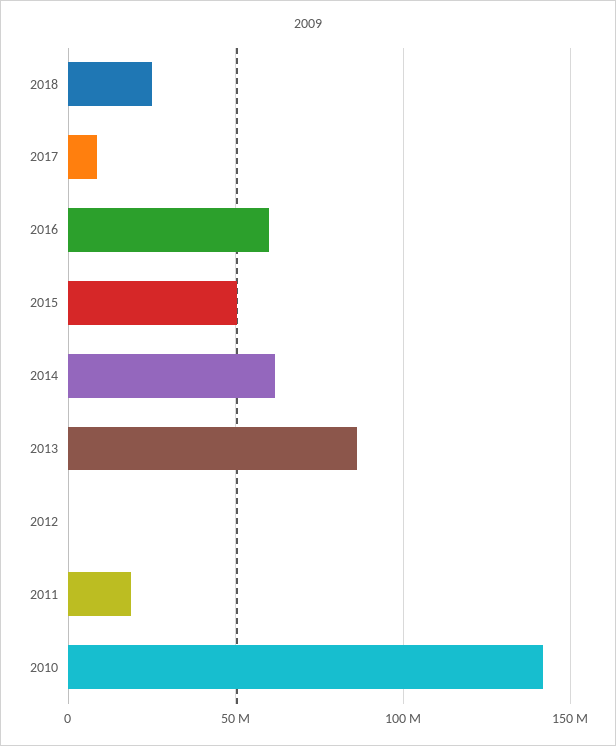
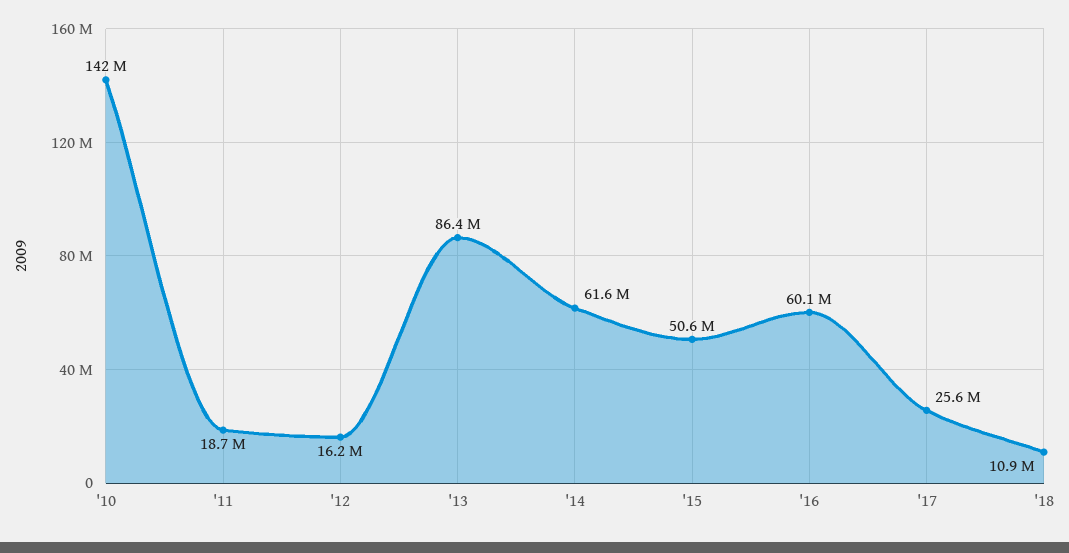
  {
-   "2018": 25000000,
+   "2018": 10900000,
-   "2017": 10000000,
+   "2017": 25600000,
    "2016": 60100000,
    "2015": 50600000,
    "2014": 61600000,
    "2013": 86400000,
-   "2012": 0,
+   "2012": 16200000,
    "2011": 18700000,
    "2010": 142000000
  }

